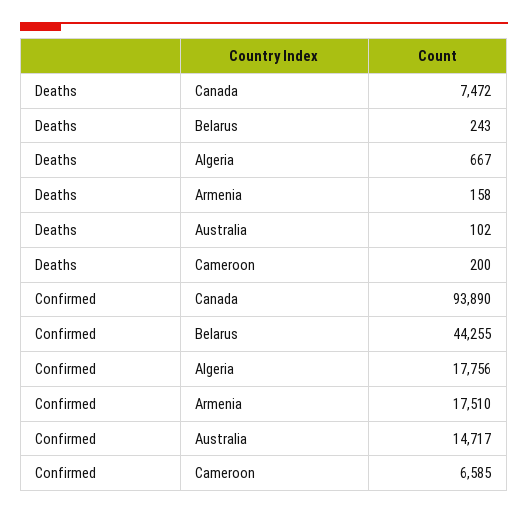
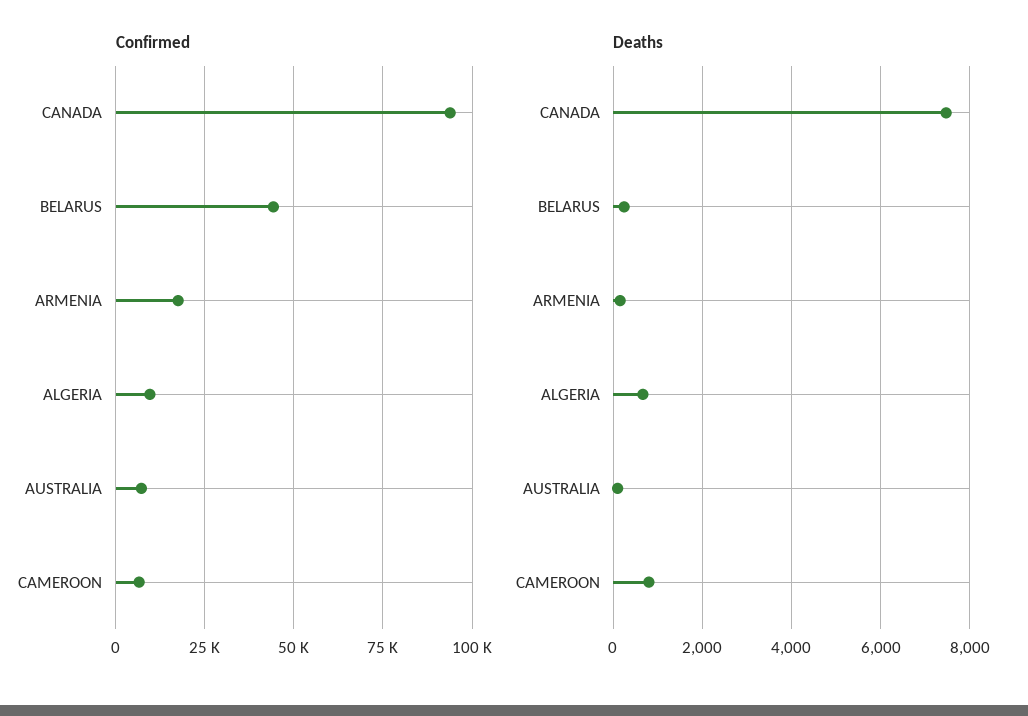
  {
    "Deaths": {
      "Canada": 7472,
      "Belarus": 243,
      "Algeria": 667,
      "Armenia": 158,
      "Australia": 102,
-     "Cameroon": 200
+     "Cameroon": 800
    },
    "Confirmed": {
      "Canada": 93890,
      "Belarus": 44255,
-     "Algeria": 17756,
+     "Algeria": 10000,
      "Armenia": 17510,
-     "Australia": 14717,
+     "Australia": 7500,
      "Cameroon": 6585
    }
  }

